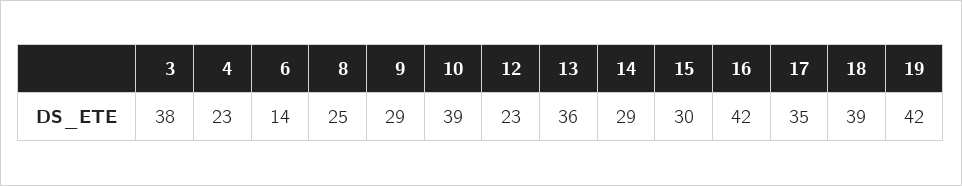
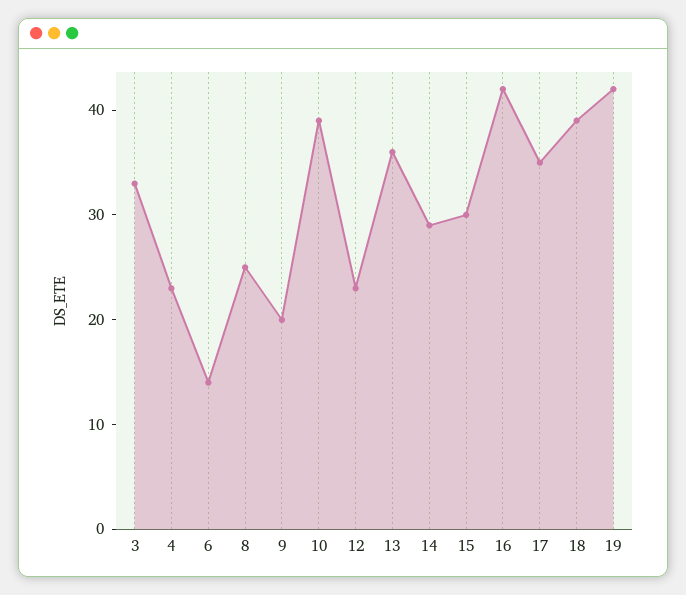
  {
-   "3": 38,
+   "3": 33,
    "4": 23,
    "6": 14,
    "8": 25,
-   "9": 29,
+   "9": 20,
    "10": 39,
    "12": 23,
    "13": 36,
    "14": 29,
    "15": 30,
    "16": 42,
    "17": 35,
    "18": 39,
    "19": 42
  }

